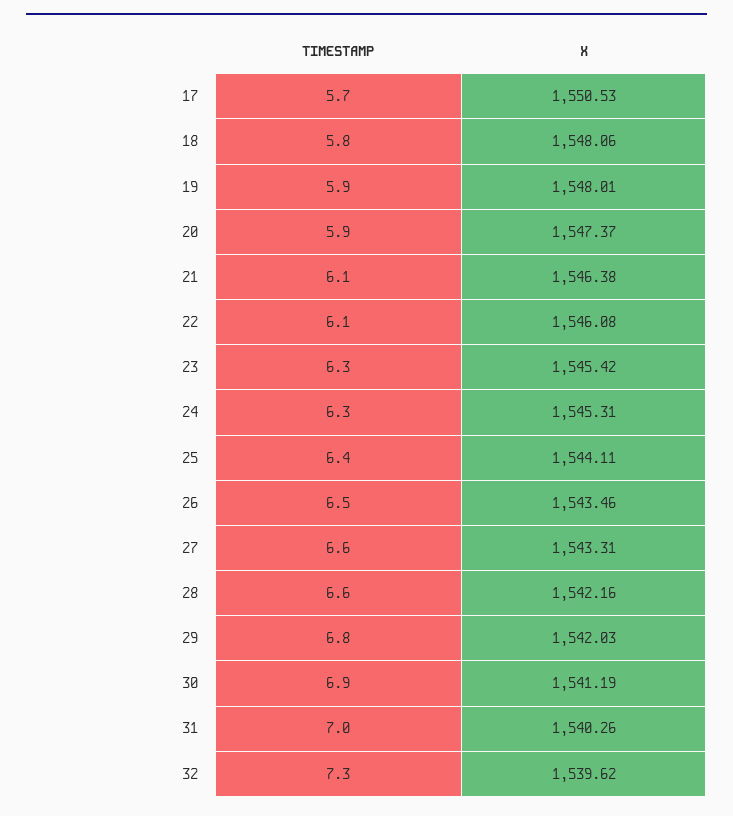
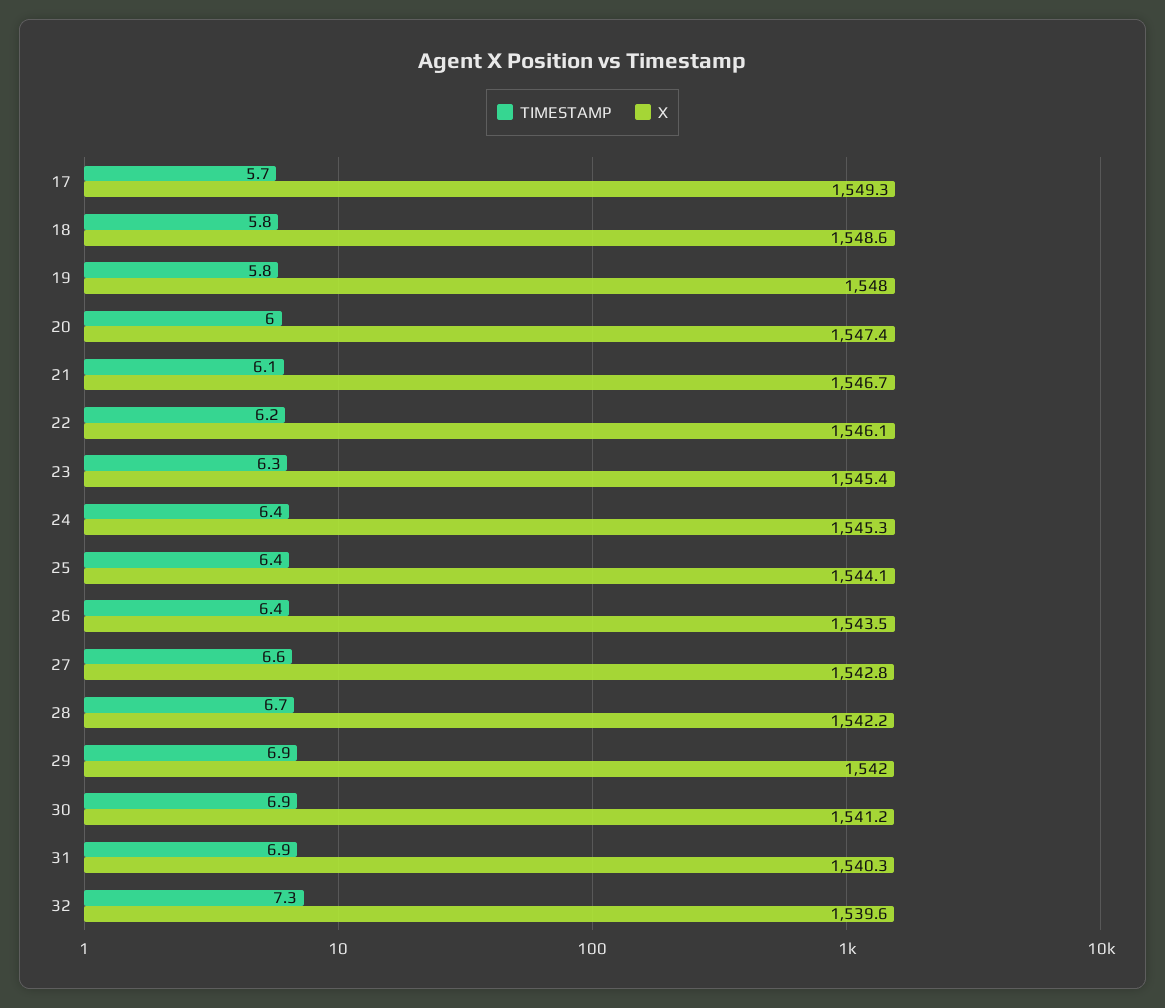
  {
    "TIMESTAMP": {
      "17": 5.7,
      "18": 5.8,
-     "19": 5.9,
+     "19": 5.8,
-     "20": 5.9,
+     "20": 6,
      "21": 6.1,
-     "22": 6.1,
+     "22": 6.2,
      "23": 6.3,
-     "24": 6.3,
+     "24": 6.4,
      "25": 6.4,
-     "26": 6.5,
+     "26": 6.4,
      "27": 6.6,
-     "28": 6.6,
+     "28": 6.7,
-     "29": 6.8,
+     "29": 6.9,
      "30": 6.9,
-     "31": 7,
+     "31": 6.9,
      "32": 7.3
    },
    "X": {
-     "17": 1550.53,
+     "17": 1549.3,
-     "18": 1548.06,
+     "18": 1548.6,
      "19": 1548.01,
      "20": 1547.37,
-     "21": 1546.38,
+     "21": 1546.7,
      "22": 1546.08,
      "23": 1545.42,
      "24": 1545.31,
      "25": 1544.11,
      "26": 1543.46,
-     "27": 1543.31,
+     "27": 1542.8,
      "28": 1542.16,
      "29": 1542.03,
      "30": 1541.19,
      "31": 1540.26,
      "32": 1539.62
    }
  }

